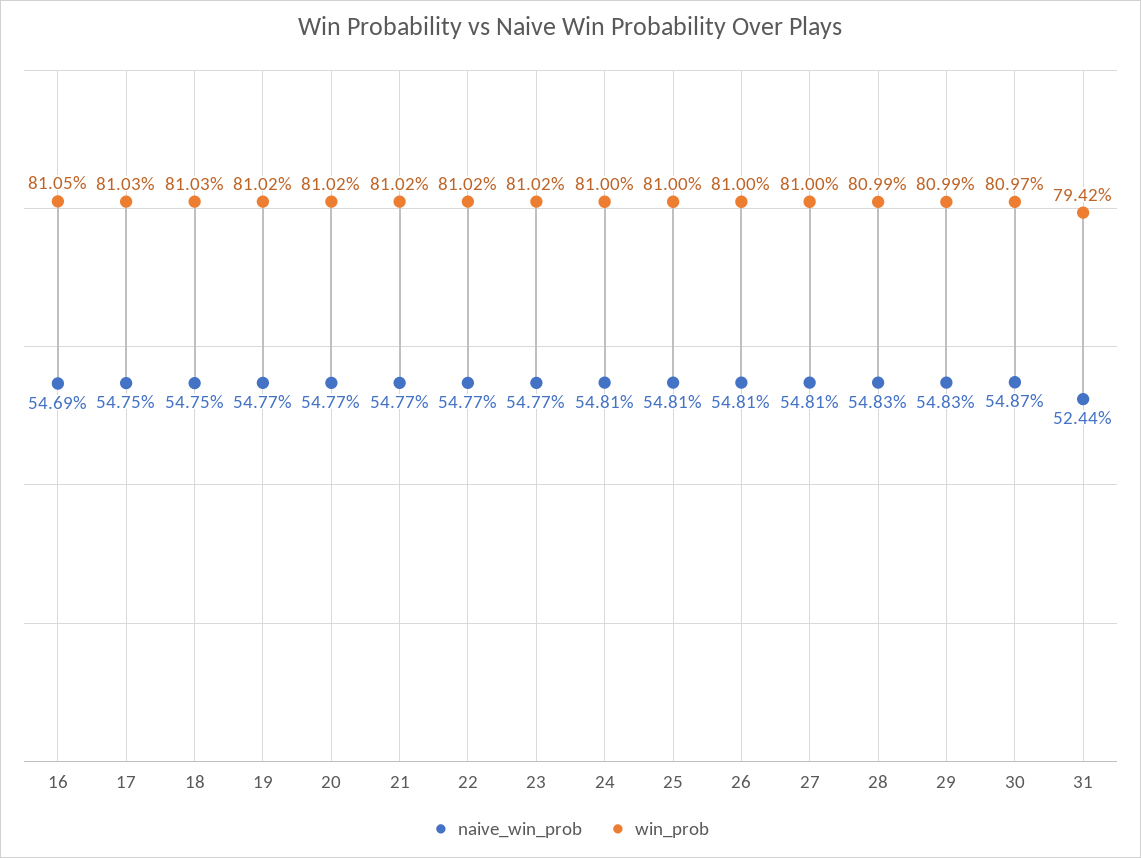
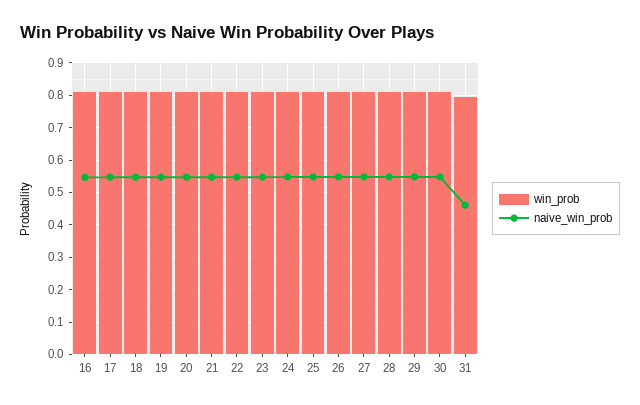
  {
    "naive_win_prob": {
      "16": 0.5469,
      "17": 0.5475,
      "18": 0.5475,
      "19": 0.5477,
      "20": 0.5477,
      "21": 0.5477,
      "22": 0.5477,
      "23": 0.5477,
      "24": 0.5481,
      "25": 0.5481,
      "26": 0.5481,
      "27": 0.5481,
      "28": 0.5483,
      "29": 0.5483,
      "30": 0.5487,
-     "31": 0.5244
+     "31": 0.46
    },
    "win_prob": {
      "16": 0.8105,
      "17": 0.8103,
      "18": 0.8103,
      "19": 0.8102,
      "20": 0.8102,
      "21": 0.8102,
      "22": 0.8102,
      "23": 0.8102,
      "24": 0.81,
      "25": 0.81,
      "26": 0.81,
      "27": 0.81,
      "28": 0.8099,
      "29": 0.8099,
      "30": 0.8097,
      "31": 0.7942
    }
  }

